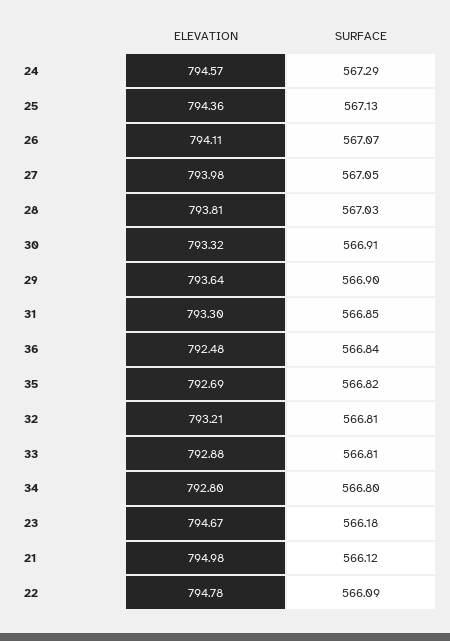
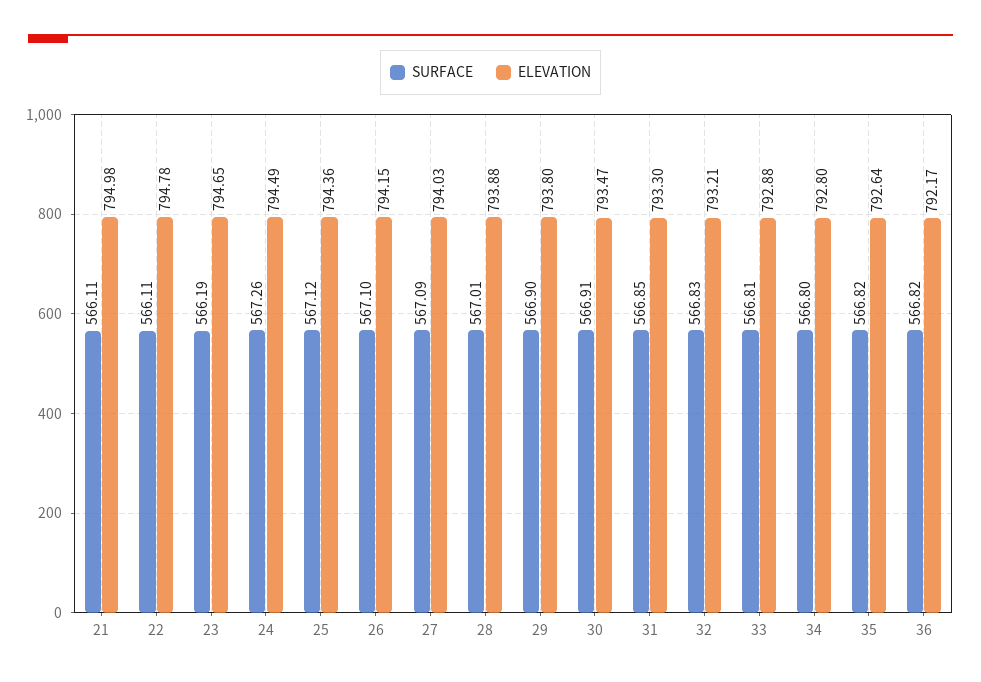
  {
    "ELEVATION": {
-     "24": 794.57,
+     "24": 794.49,
      "25": 794.36,
-     "26": 794.11,
+     "26": 794.15,
-     "27": 793.98,
+     "27": 794.03,
-     "28": 793.81,
+     "28": 793.88,
-     "30": 793.32,
+     "30": 793.47,
-     "29": 793.64,
+     "29": 793.8,
      "31": 793.3,
-     "36": 792.48,
+     "36": 792.17,
-     "35": 792.69,
+     "35": 792.64,
      "32": 793.21,
      "33": 792.88,
      "34": 792.8,
-     "23": 794.67,
+     "23": 794.65,
      "21": 794.98,
      "22": 794.78
    },
    "SURFACE": {
-     "24": 567.29,
+     "24": 567.26,
-     "25": 567.13,
+     "25": 567.12,
-     "26": 567.07,
+     "26": 567.1,
-     "27": 567.05,
+     "27": 567.09,
-     "28": 567.03,
+     "28": 567.01,
      "30": 566.91,
      "29": 566.9,
      "31": 566.85,
-     "36": 566.84,
+     "36": 566.82,
      "35": 566.82,
-     "32": 566.81,
+     "32": 566.83,
      "33": 566.81,
      "34": 566.8,
-     "23": 566.18,
+     "23": 566.19,
-     "21": 566.12,
+     "21": 566.11,
-     "22": 566.09
+     "22": 566.11
    }
  }

